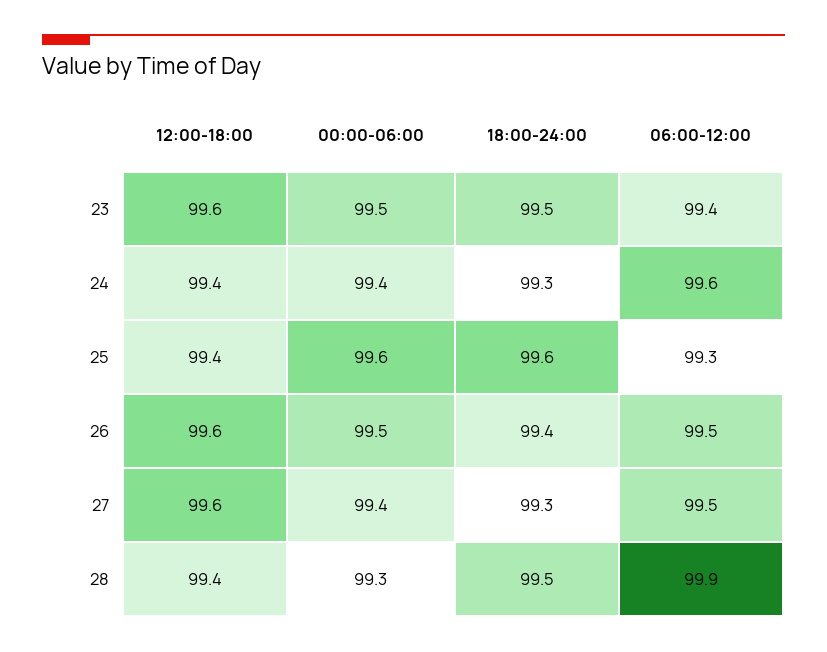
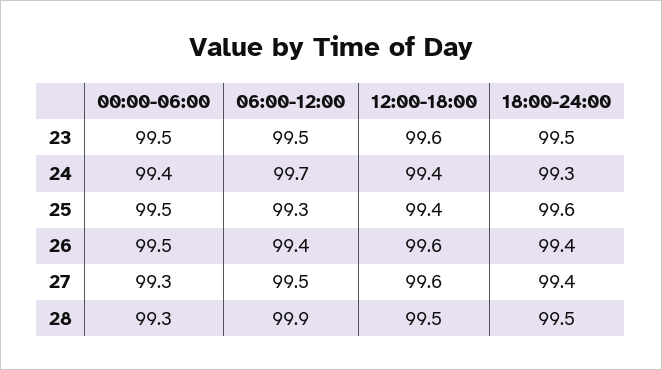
  {
    "12:00-18:00": {
      "23": 99.6,
      "24": 99.4,
      "25": 99.4,
      "26": 99.6,
      "27": 99.6,
-     "28": 99.4
+     "28": 99.5
    },
    "00:00-06:00": {
      "23": 99.5,
      "24": 99.4,
-     "25": 99.6,
+     "25": 99.5,
      "26": 99.5,
-     "27": 99.4,
+     "27": 99.3,
      "28": 99.3
    },
    "18:00-24:00": {
      "23": 99.5,
      "24": 99.3,
      "25": 99.6,
      "26": 99.4,
-     "27": 99.3,
+     "27": 99.4,
      "28": 99.5
    },
    "06:00-12:00": {
-     "23": 99.4,
+     "23": 99.5,
-     "24": 99.6,
+     "24": 99.7,
      "25": 99.3,
-     "26": 99.5,
+     "26": 99.4,
      "27": 99.5,
      "28": 99.9
    }
  }

